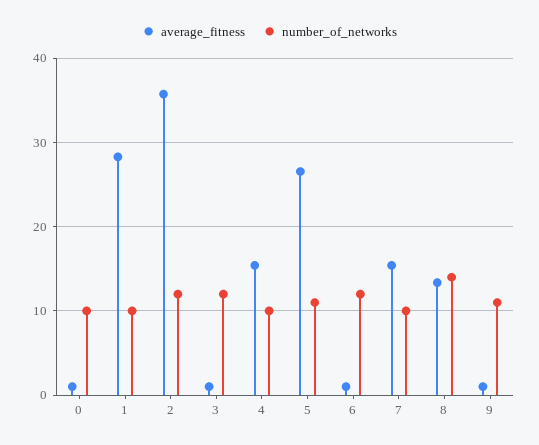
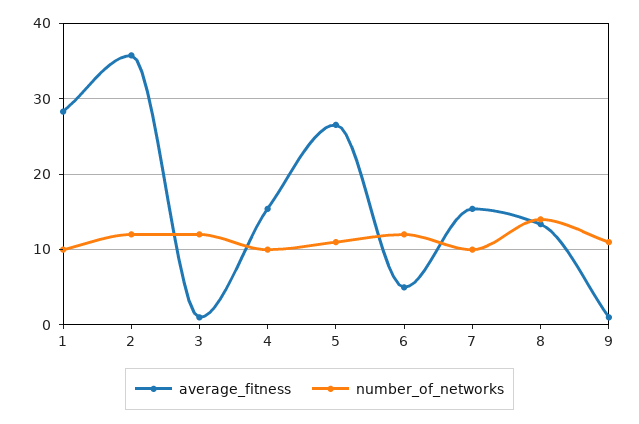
  {
    "average_fitness": {
-     "0": 1,
      "1": 28,
      "2": 36,
      "3": 1,
      "4": 15,
      "5": 27,
-     "6": 1,
+     "6": 5,
      "7": 15,
      "8": 13,
      "9": 1
    },
    "number_of_networks": {
-     "0": 10,
      "1": 10,
      "2": 12,
      "3": 12,
      "4": 10,
      "5": 11,
      "6": 12,
      "7": 10,
      "8": 14,
      "9": 11
    }
  }

